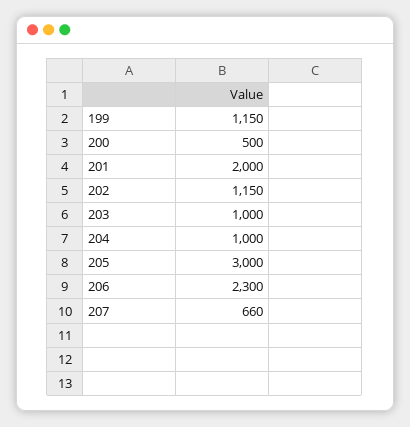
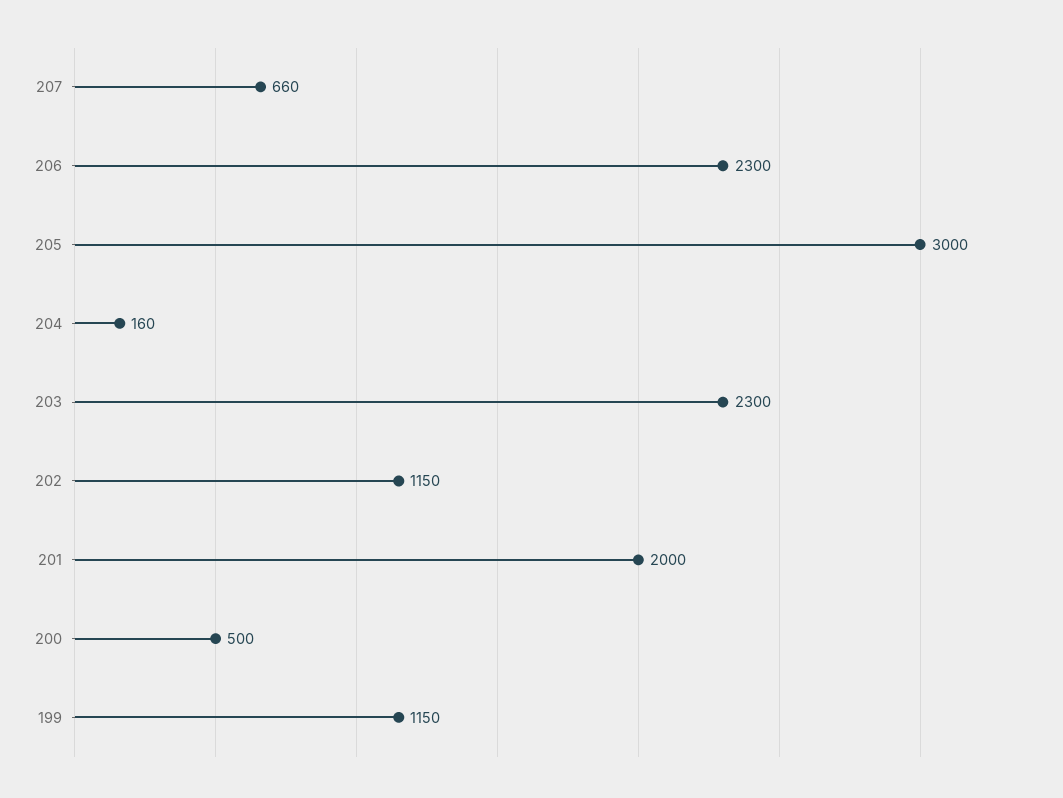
  {
    "199": 1150,
    "200": 500,
    "201": 2000,
    "202": 1150,
-   "203": 1000,
+   "203": 2300,
-   "204": 1000,
+   "204": 160,
    "205": 3000,
    "206": 2300,
    "207": 660
  }

